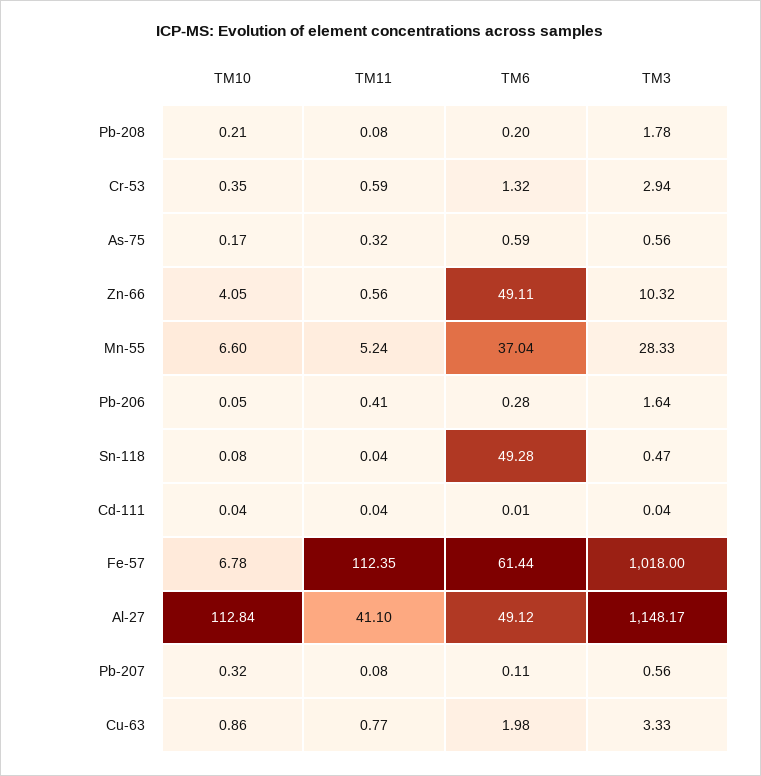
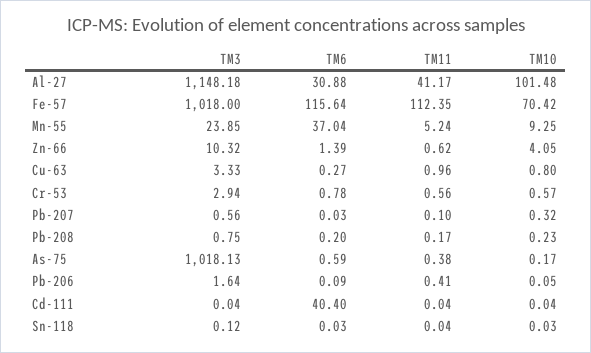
  {
    "TM10": {
-     "Pb-208": 0.21,
+     "Pb-208": 0.23,
-     "Cr-53": 0.35,
+     "Cr-53": 0.57,
      "As-75": 0.17,
      "Zn-66": 4.05,
-     "Mn-55": 6.6,
+     "Mn-55": 9.25,
      "Pb-206": 0.05,
-     "Sn-118": 0.08,
+     "Sn-118": 0.03,
      "Cd-111": 0.04,
-     "Fe-57": 6.78,
+     "Fe-57": 70.42,
-     "Al-27": 112.84,
+     "Al-27": 101.48,
      "Pb-207": 0.32,
-     "Cu-63": 0.86
+     "Cu-63": 0.8
    },
    "TM11": {
-     "Pb-208": 0.08,
+     "Pb-208": 0.17,
-     "Cr-53": 0.59,
+     "Cr-53": 0.56,
-     "As-75": 0.32,
+     "As-75": 0.38,
-     "Zn-66": 0.56,
+     "Zn-66": 0.62,
      "Mn-55": 5.24,
      "Pb-206": 0.41,
      "Sn-118": 0.04,
      "Cd-111": 0.04,
      "Fe-57": 112.35,
-     "Al-27": 41.1,
+     "Al-27": 41.17,
-     "Pb-207": 0.08,
+     "Pb-207": 0.1,
-     "Cu-63": 0.77
+     "Cu-63": 0.96
    },
    "TM6": {
      "Pb-208": 0.2,
-     "Cr-53": 1.32,
+     "Cr-53": 0.78,
      "As-75": 0.59,
-     "Zn-66": 49.11,
+     "Zn-66": 1.39,
      "Mn-55": 37.04,
-     "Pb-206": 0.28,
+     "Pb-206": 0.09,
-     "Sn-118": 49.28,
+     "Sn-118": 0.03,
-     "Cd-111": 0.01,
+     "Cd-111": 40.4,
-     "Fe-57": 61.44,
+     "Fe-57": 115.64,
-     "Al-27": 49.12,
+     "Al-27": 30.88,
-     "Pb-207": 0.11,
+     "Pb-207": 0.03,
-     "Cu-63": 1.98
+     "Cu-63": 0.27
    },
    "TM3": {
-     "Pb-208": 1.78,
+     "Pb-208": 0.75,
      "Cr-53": 2.94,
-     "As-75": 0.56,
+     "As-75": 1018.13,
      "Zn-66": 10.32,
-     "Mn-55": 28.33,
+     "Mn-55": 23.85,
      "Pb-206": 1.64,
-     "Sn-118": 0.47,
+     "Sn-118": 0.12,
      "Cd-111": 0.04,
      "Fe-57": 1018,
-     "Al-27": 1148.17,
+     "Al-27": 1148.18,
      "Pb-207": 0.56,
      "Cu-63": 3.33
    }
  }

